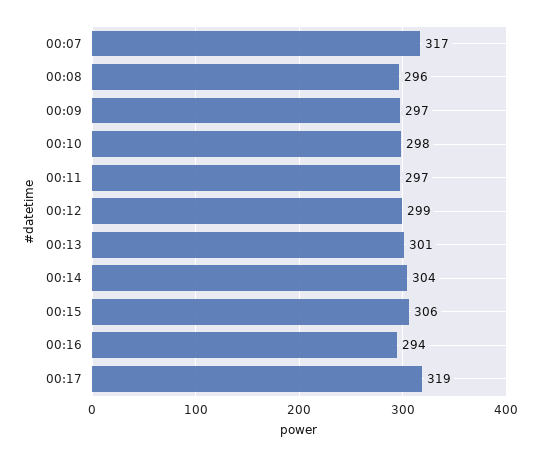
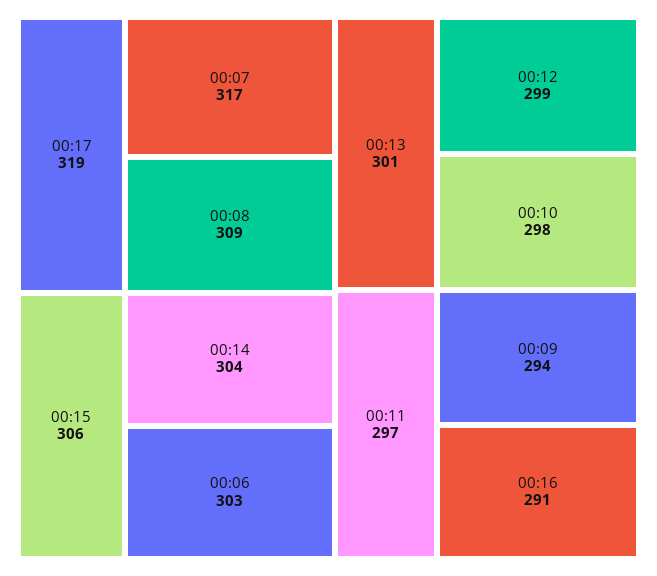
  {
    "00:07": 317,
-   "00:08": 296,
+   "00:08": 309,
-   "00:09": 297,
+   "00:09": 294,
    "00:10": 298,
    "00:11": 297,
    "00:12": 299,
    "00:13": 301,
    "00:14": 304,
    "00:15": 306,
-   "00:16": 294,
+   "00:16": 291,
-   "00:17": 319
+   "00:17": 319,
+   "00:06": 303
  }

